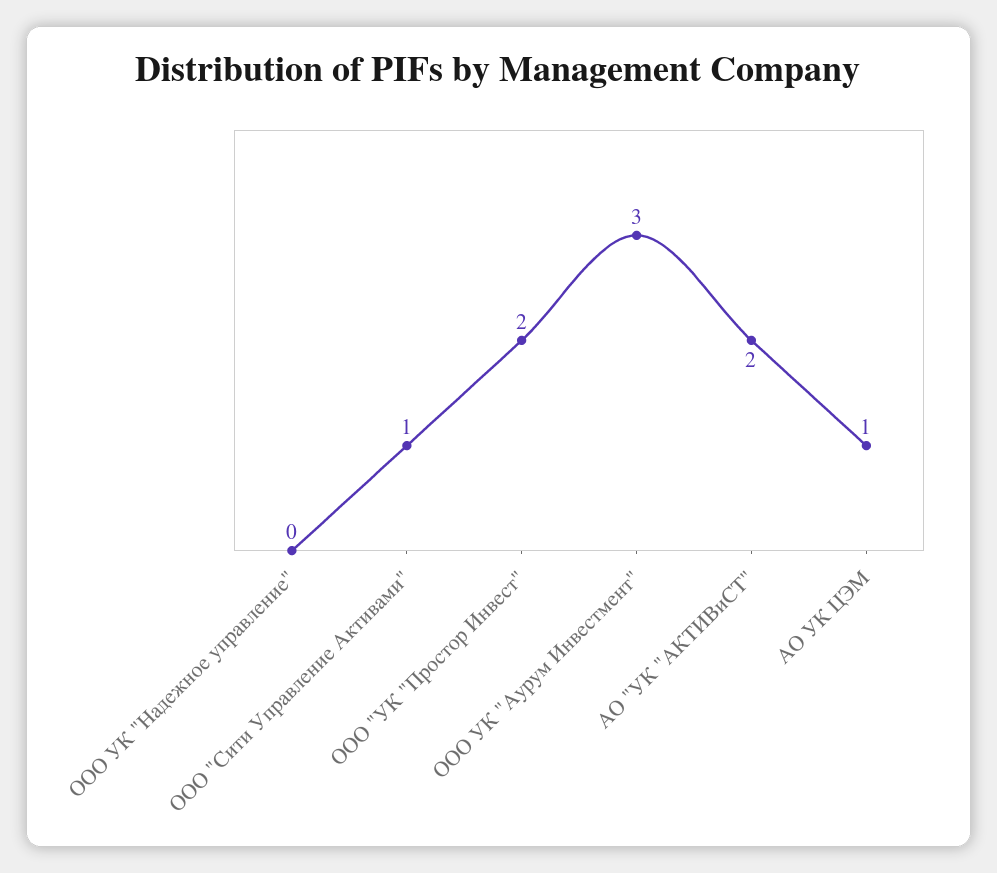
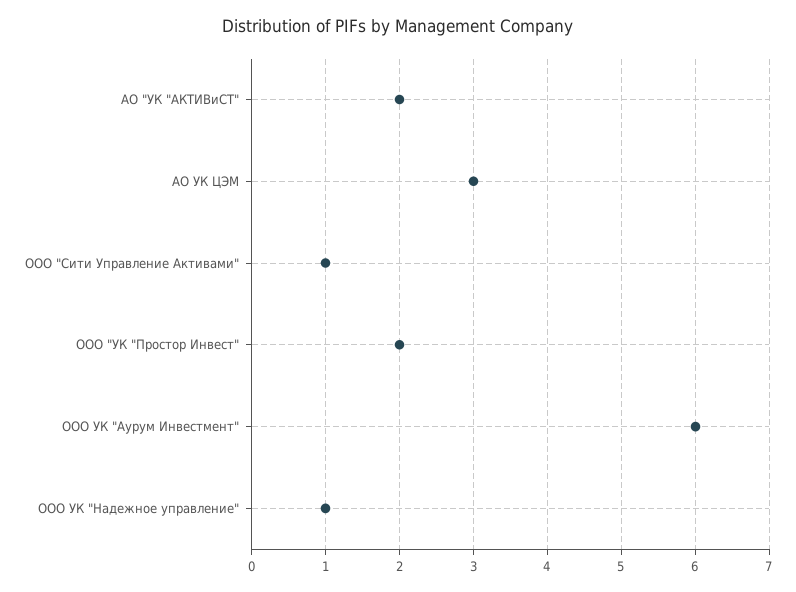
  {
-   "ООО УК \"Надежное управление\"": 0,
+   "ООО УК \"Надежное управление\"": 1,
    "ООО \"Сити Управление Активами\"": 1,
    "ООО \"УК \"Простор Инвест\"": 2,
-   "ООО УК \"Аурум Инвестмент\"": 3,
+   "ООО УК \"Аурум Инвестмент\"": 6,
    "АО \"УК \"АКТИВиСТ\"": 2,
-   "АО УК ЦЭМ": 1
+   "АО УК ЦЭМ": 3
  }

